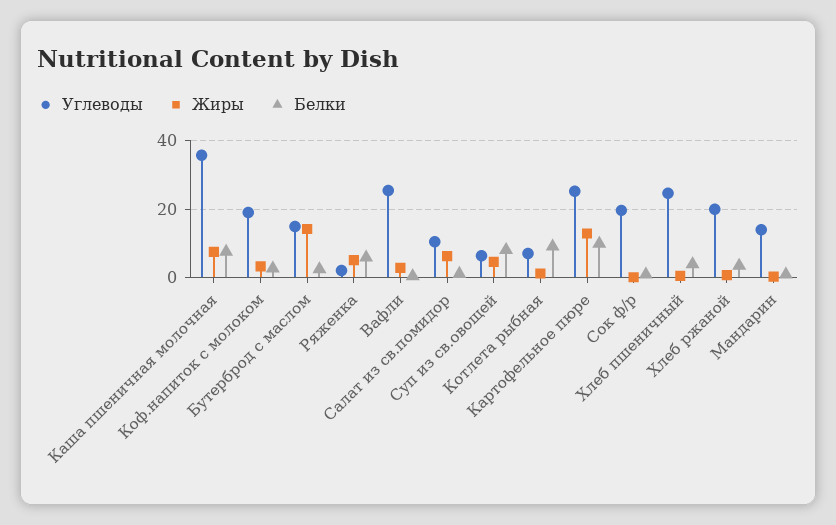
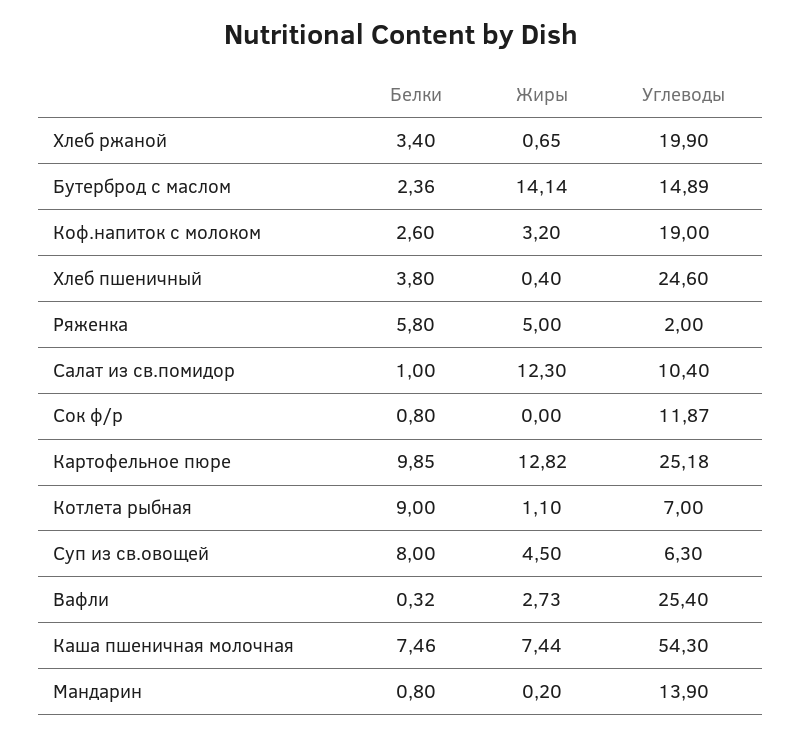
  {
    "Углеводы": {
-     "Каша пшеничная молочная": 36,
+     "Каша пшеничная молочная": 54.3,
      "Коф.напиток с молоком": 19,
      "Бутерброд с маслом": 14.89,
      "Ряженка": 2,
      "Вафли": 25.4,
      "Салат из св.помидор": 10.4,
      "Суп из св.овощей": 6.3,
      "Котлета рыбная": 7,
      "Картофельное пюре": 25.18,
-     "Сок ф/р": 20,
+     "Сок ф/р": 11.87,
      "Хлеб пшеничный": 24.6,
      "Хлеб ржаной": 19.9,
      "Мандарин": 13.9
    },
    "Жиры": {
      "Каша пшеничная молочная": 7.44,
      "Коф.напиток с молоком": 3.2,
      "Бутерброд с маслом": 14.14,
      "Ряженка": 5,
      "Вафли": 2.73,
-     "Салат из св.помидор": 6,
+     "Салат из св.помидор": 12.3,
      "Суп из св.овощей": 4.5,
      "Котлета рыбная": 1.1,
      "Картофельное пюре": 12.82,
      "Сок ф/р": 0,
      "Хлеб пшеничный": 0.4,
      "Хлеб ржаной": 0.65,
      "Мандарин": 0.2
    },
    "Белки": {
      "Каша пшеничная молочная": 7.46,
      "Коф.напиток с молоком": 2.6,
      "Бутерброд с маслом": 2.36,
      "Ряженка": 5.8,
      "Вафли": 0.32,
      "Салат из св.помидор": 1,
      "Суп из св.овощей": 8,
      "Котлета рыбная": 9,
      "Картофельное пюре": 9.85,
      "Сок ф/р": 0.8,
      "Хлеб пшеничный": 3.8,
      "Хлеб ржаной": 3.4,
      "Мандарин": 0.8
    }
  }

